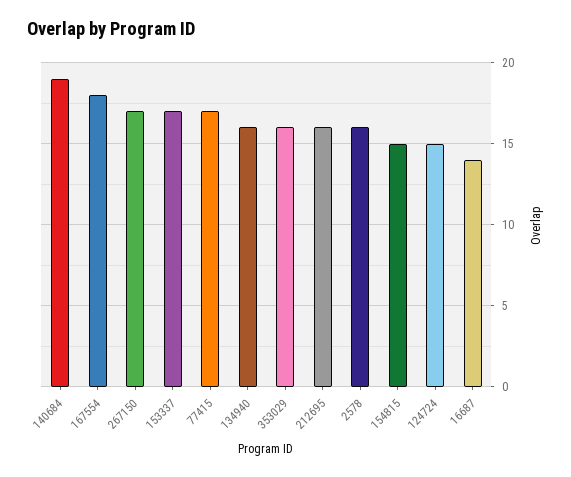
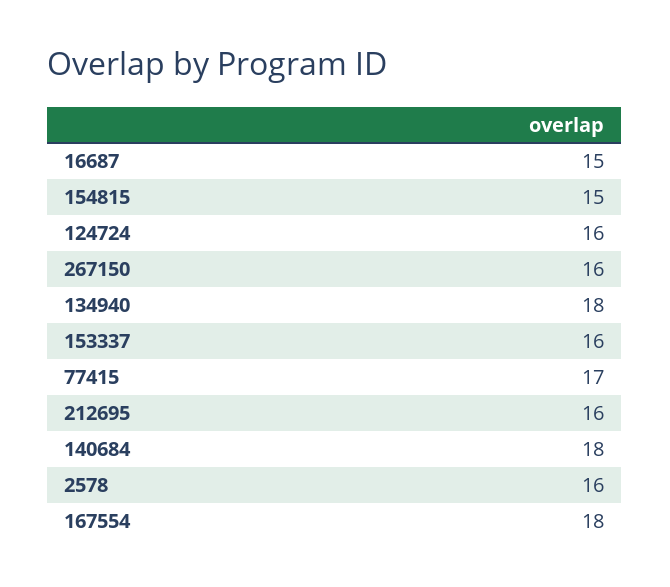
  {
-   "140684": 19,
+   "140684": 18,
    "167554": 18,
-   "267150": 17,
+   "267150": 16,
-   "153337": 17,
+   "153337": 16,
    "77415": 17,
-   "134940": 16,
+   "134940": 18,
-   "353029": 16,
    "212695": 16,
    "2578": 16,
    "154815": 15,
-   "124724": 15,
+   "124724": 16,
-   "16687": 14
+   "16687": 15
  }

